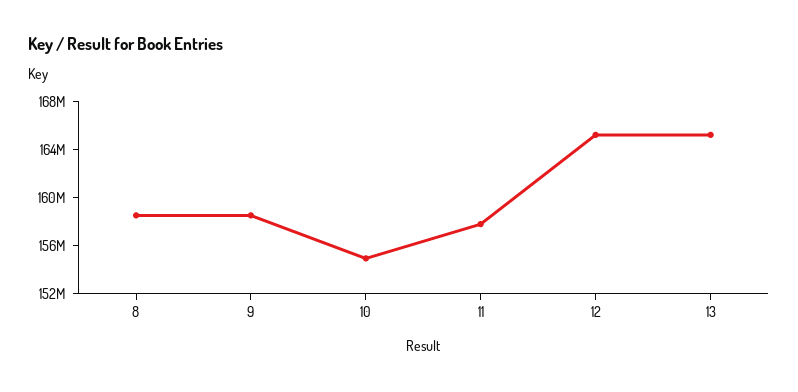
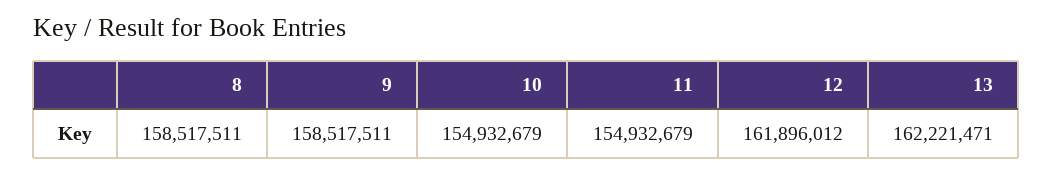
  {
    "8": 158517511,
    "9": 158517511,
    "10": 154932679,
-   "11": 158000000,
+   "11": 154932679,
-   "12": 165000000,
+   "12": 161896012,
-   "13": 165000000
+   "13": 162221471
  }

